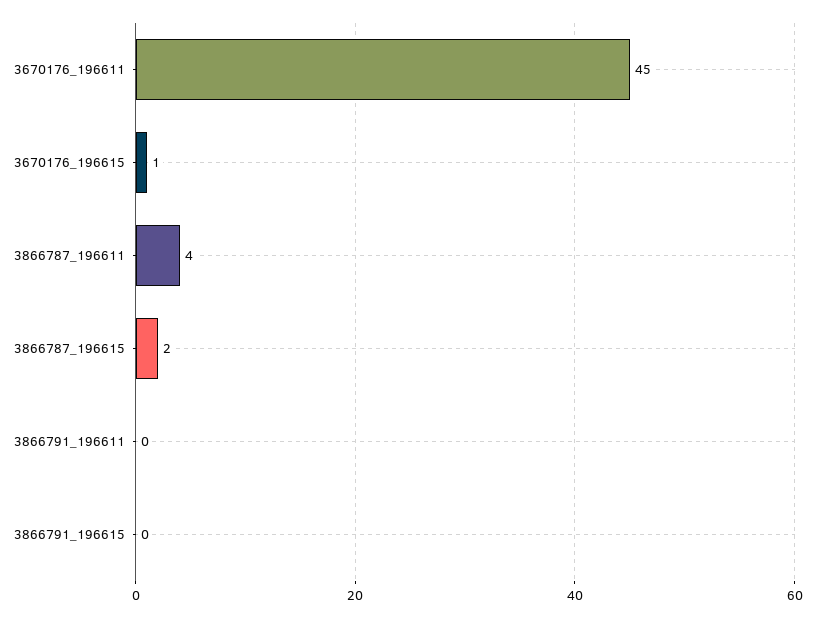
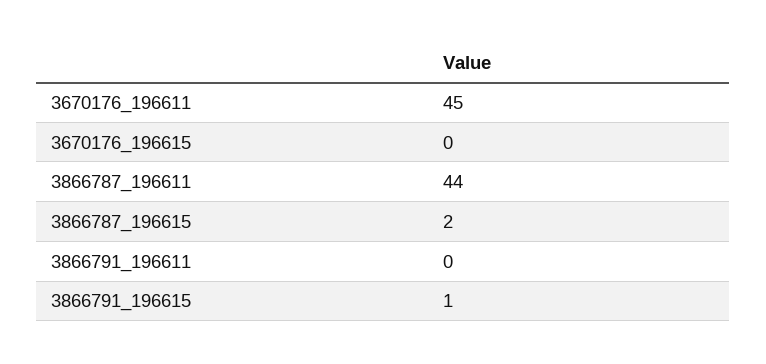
  {
    "3670176_196611": 45,
-   "3670176_196615": 1,
+   "3670176_196615": 0,
-   "3866787_196611": 4,
+   "3866787_196611": 44,
    "3866787_196615": 2,
    "3866791_196611": 0,
-   "3866791_196615": 0
+   "3866791_196615": 1
  }

